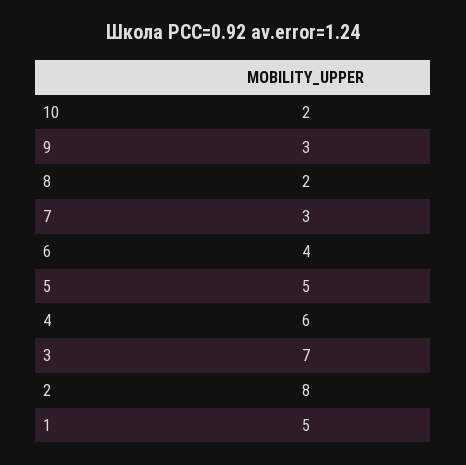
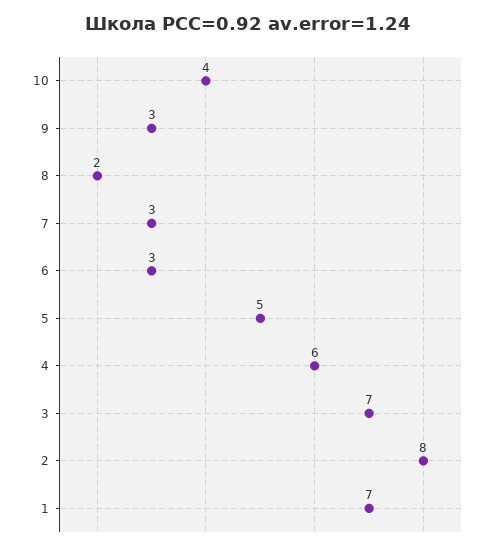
  {
-   "10": 2,
+   "10": 4,
    "9": 3,
    "8": 2,
    "7": 3,
-   "6": 4,
+   "6": 3,
    "5": 5,
    "4": 6,
    "3": 7,
    "2": 8,
-   "1": 5
+   "1": 7
  }

